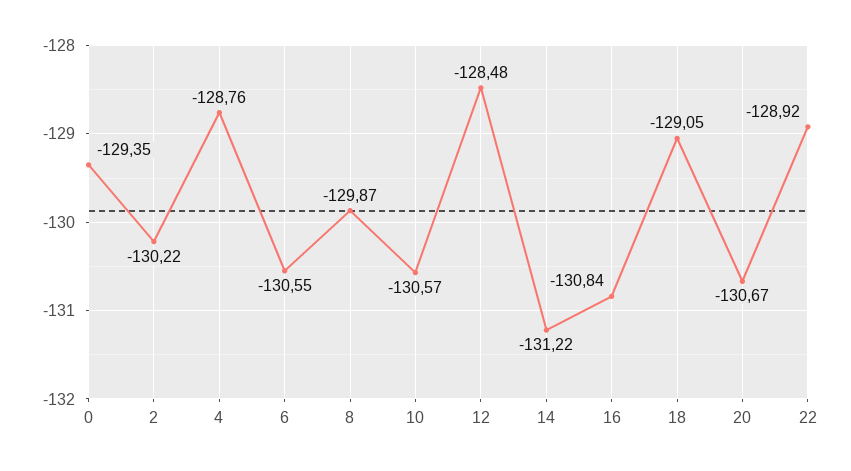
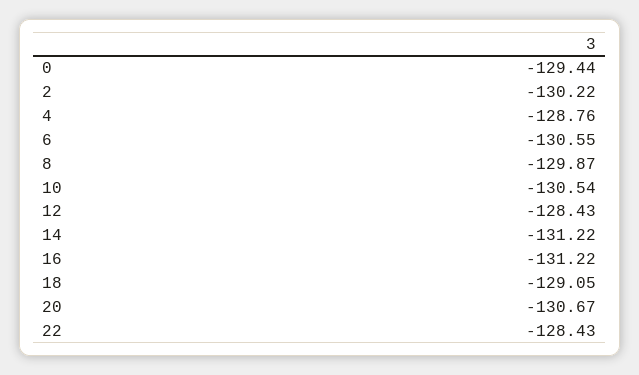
  {
-   "0": -129.35,
+   "0": -129.44,
    "2": -130.22,
    "4": -128.76,
    "6": -130.55,
    "8": -129.87,
-   "10": -130.57,
+   "10": -130.54,
-   "12": -128.48,
+   "12": -128.43,
    "14": -131.22,
-   "16": -130.84,
+   "16": -131.22,
    "18": -129.05,
    "20": -130.67,
-   "22": -128.92
+   "22": -128.43
  }

